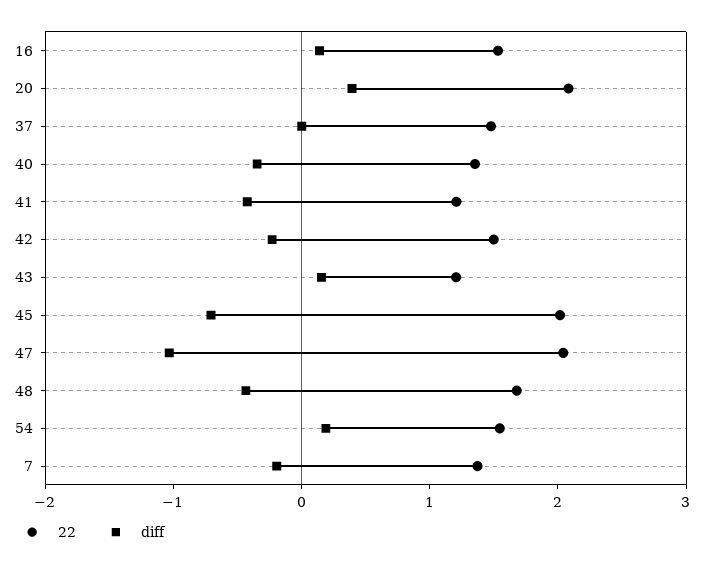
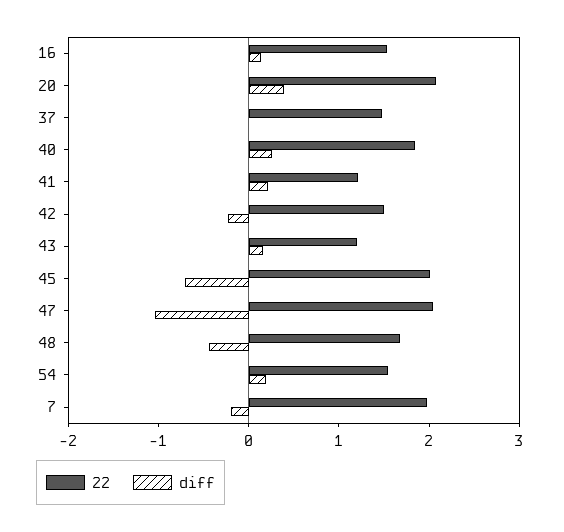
  {
    "22": {
      "16": 1.6,
      "20": 2,
      "37": 1.4,
-     "40": 1.4,
+     "40": 1.8,
      "41": 1.2,
      "42": 1.4,
      "43": 1.2,
      "45": 2,
      "47": 2,
      "48": 1.6,
      "54": 1.6,
-     "7": 1.4
+     "7": 2
    },
    "diff": {
      "16": 0.2,
      "20": 0.4,
      "37": 0,
-     "40": -0.4,
+     "40": 0.2,
-     "41": -0.4,
+     "41": 0.2,
      "42": -0.2,
      "43": 0.2,
      "45": -0.8,
      "47": -1,
      "48": -0.4,
      "54": 0.2,
      "7": -0.2
    }
  }

